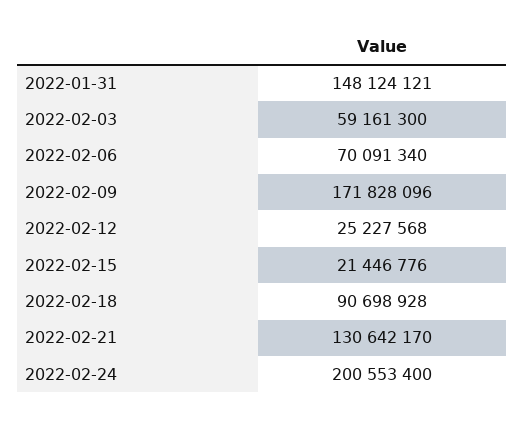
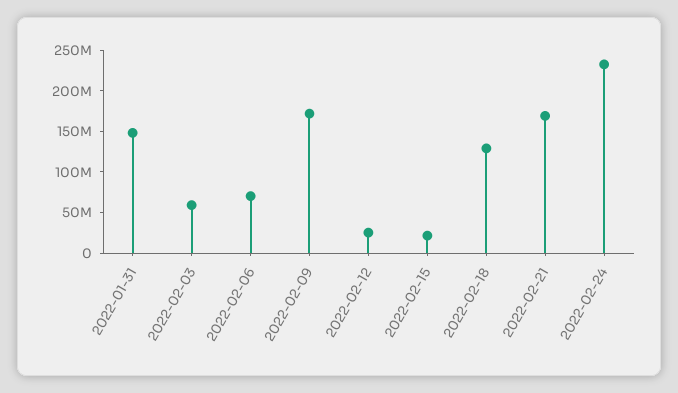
  {
    "2022-01-31": 148124121,
    "2022-02-03": 59161300,
    "2022-02-06": 70091340,
    "2022-02-09": 171828096,
    "2022-02-12": 25227568,
    "2022-02-15": 21446776,
-   "2022-02-18": 90698928,
+   "2022-02-18": 130000000,
-   "2022-02-21": 130642170,
+   "2022-02-21": 170000000,
-   "2022-02-24": 200553400
+   "2022-02-24": 230000000
  }

